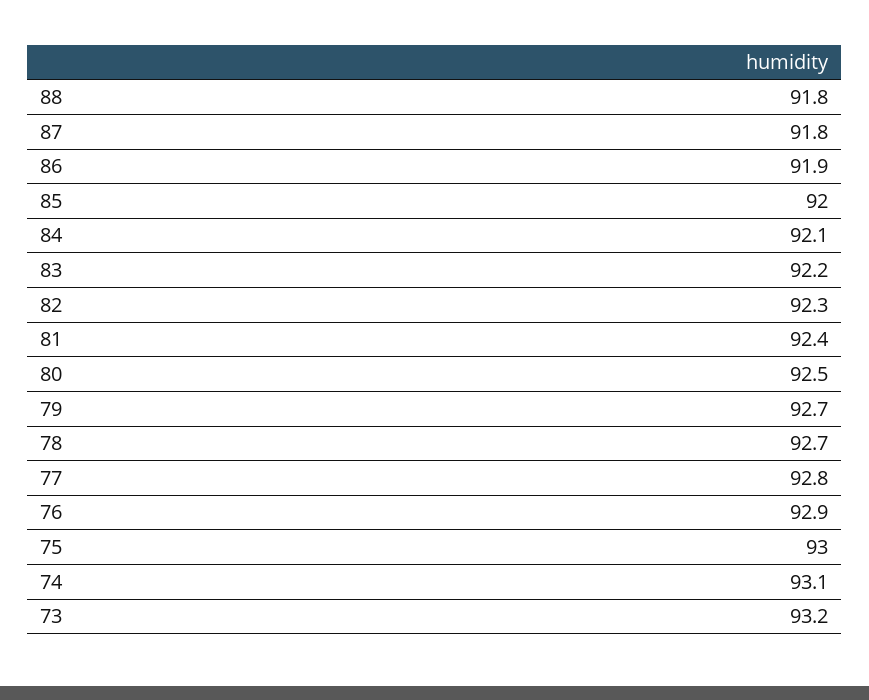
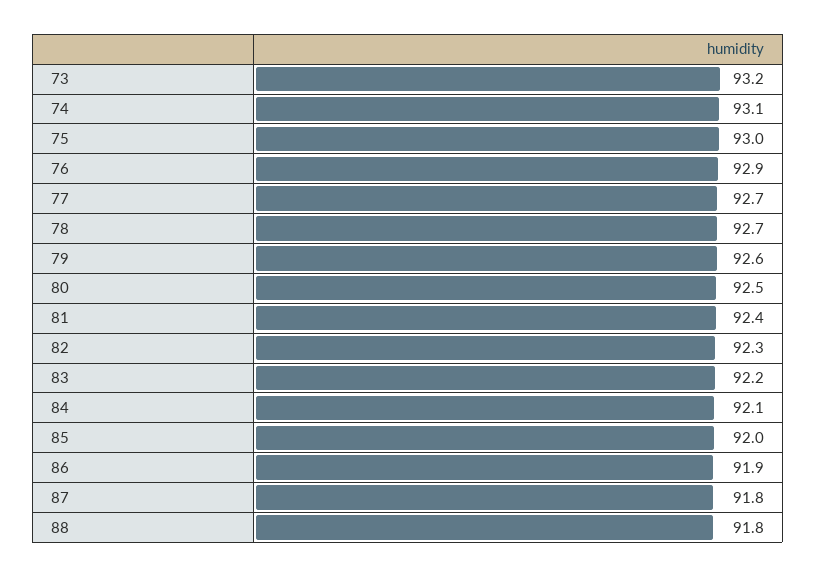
  {
    "88": 91.8,
    "87": 91.8,
    "86": 91.9,
    "85": 92,
    "84": 92.1,
    "83": 92.2,
    "82": 92.3,
    "81": 92.4,
    "80": 92.5,
-   "79": 92.7,
+   "79": 92.6,
    "78": 92.7,
-   "77": 92.8,
+   "77": 92.7,
    "76": 92.9,
    "75": 93,
    "74": 93.1,
    "73": 93.2
  }

